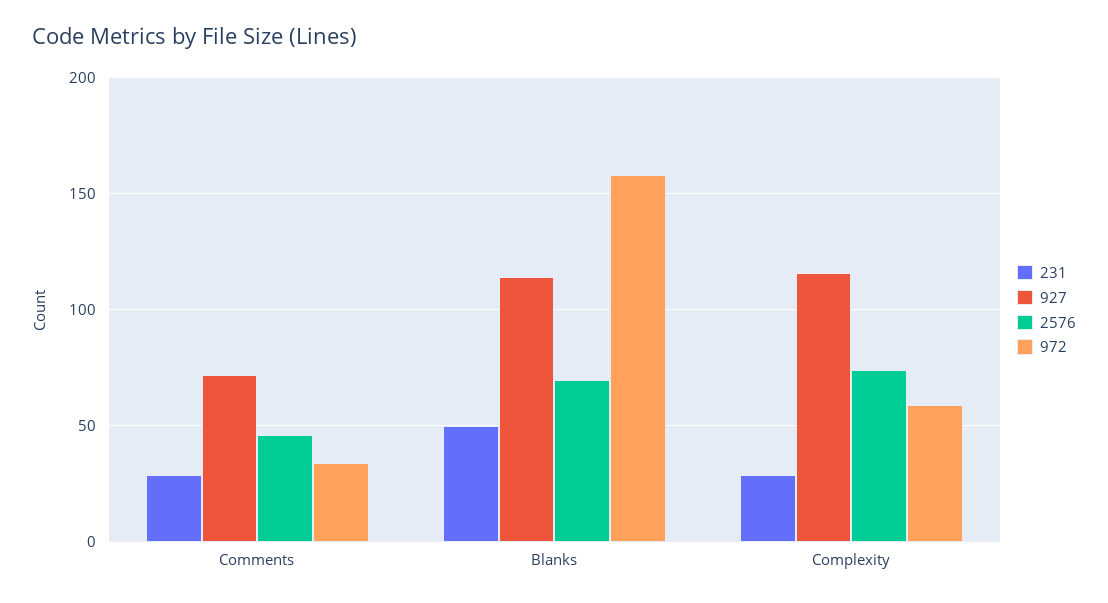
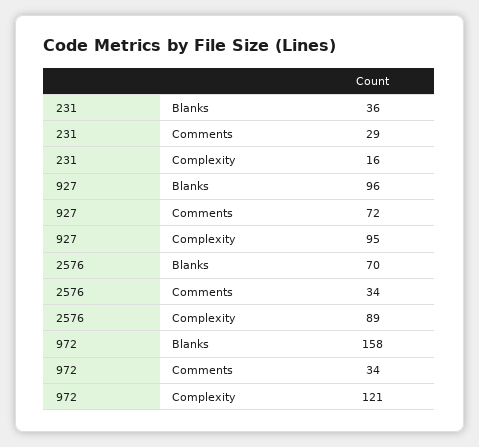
  {
    "231": {
      "Comments": 29,
-     "Blanks": 50,
+     "Blanks": 36,
-     "Complexity": 30
+     "Complexity": 16
    },
    "927": {
      "Comments": 72,
-     "Blanks": 115,
+     "Blanks": 96,
-     "Complexity": 115
+     "Complexity": 95
    },
    "2576": {
-     "Comments": 45,
+     "Comments": 34,
      "Blanks": 70,
-     "Complexity": 75
+     "Complexity": 89
    },
    "972": {
      "Comments": 34,
      "Blanks": 158,
-     "Complexity": 60
+     "Complexity": 121
    }
  }

